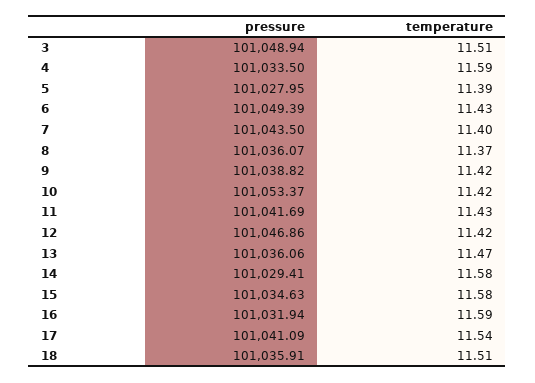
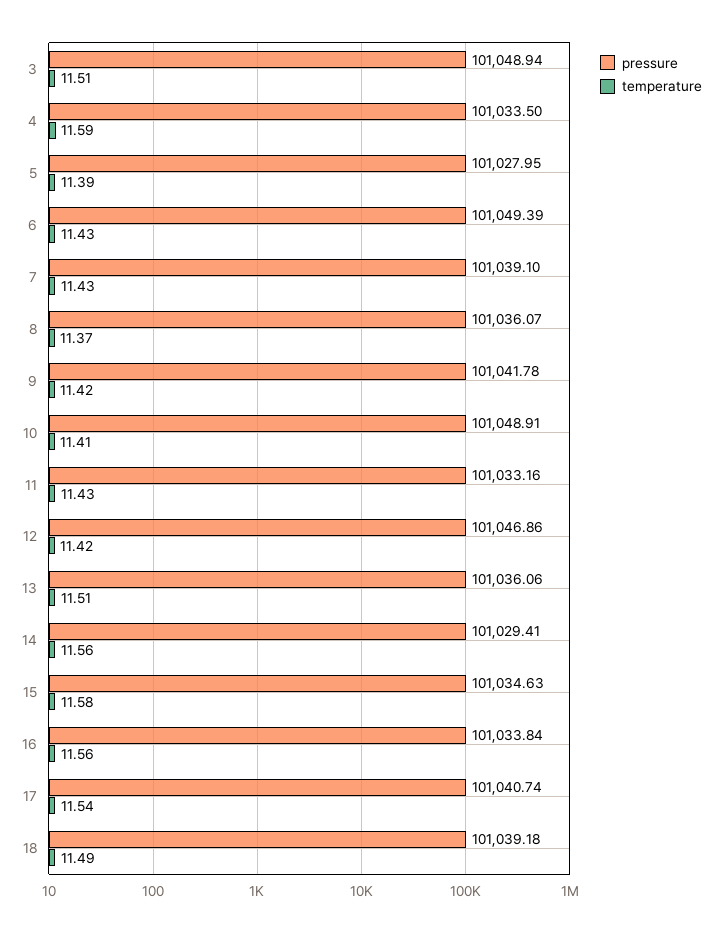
  {
    "pressure": {
      "3": 101048.94,
      "4": 101033.5,
      "5": 101027.95,
      "6": 101049.39,
-     "7": 101043.5,
+     "7": 101039.1,
      "8": 101036.07,
-     "9": 101038.82,
+     "9": 101041.78,
-     "10": 101053.37,
+     "10": 101048.91,
-     "11": 101041.69,
+     "11": 101033.16,
      "12": 101046.86,
      "13": 101036.06,
      "14": 101029.41,
      "15": 101034.63,
-     "16": 101031.94,
+     "16": 101033.84,
-     "17": 101041.09,
+     "17": 101040.74,
-     "18": 101035.91
+     "18": 101039.18
    },
    "temperature": {
      "3": 11.51,
      "4": 11.59,
      "5": 11.39,
      "6": 11.43,
-     "7": 11.4,
+     "7": 11.43,
      "8": 11.37,
      "9": 11.42,
-     "10": 11.42,
+     "10": 11.41,
      "11": 11.43,
      "12": 11.42,
-     "13": 11.47,
+     "13": 11.51,
-     "14": 11.58,
+     "14": 11.56,
      "15": 11.58,
-     "16": 11.59,
+     "16": 11.56,
      "17": 11.54,
-     "18": 11.51
+     "18": 11.49
    }
  }

